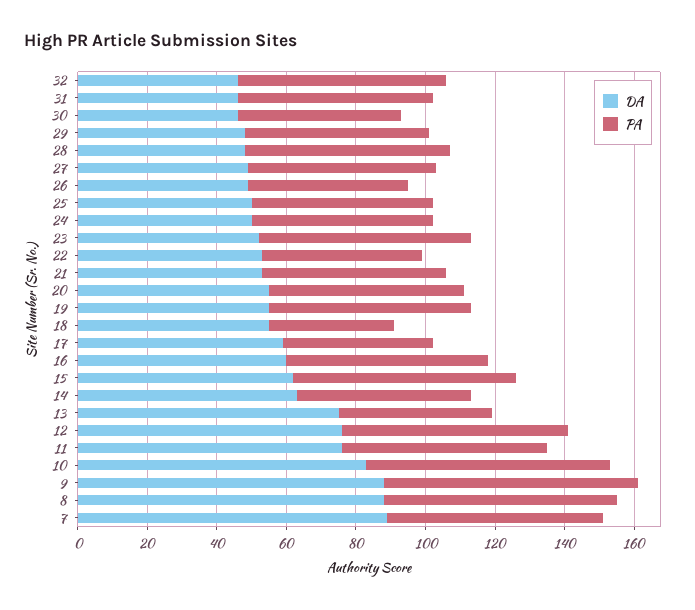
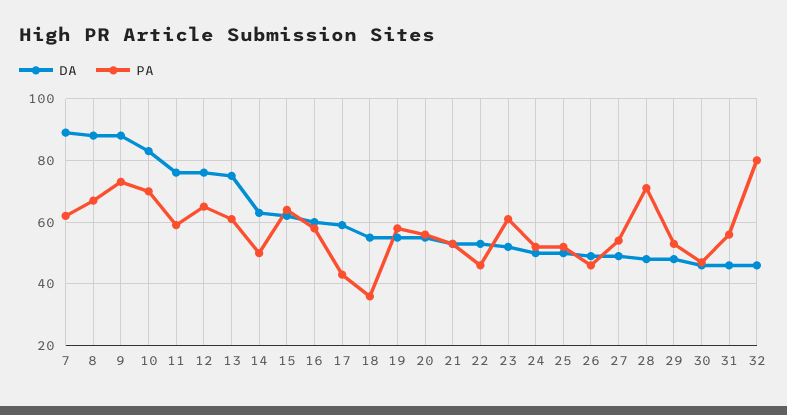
  {
    "DA": {
      "32": 45,
      "31": 45,
      "30": 45,
      "29": 50,
      "28": 50,
      "27": 50,
      "26": 50,
      "25": 50,
      "24": 50,
      "23": 50,
      "22": 55,
      "21": 55,
      "20": 55,
      "19": 55,
      "18": 55,
      "17": 60,
      "16": 60,
      "15": 60,
      "14": 65,
      "13": 75,
      "12": 75,
      "11": 75,
      "10": 85,
      "9": 90,
      "8": 90,
      "7": 90
    },
    "PA": {
-     "32": 60,
+     "32": 80,
      "31": 55,
      "30": 45,
      "29": 55,
-     "28": 60,
+     "28": 70,
      "27": 55,
      "26": 45,
      "25": 50,
      "24": 50,
      "23": 60,
      "22": 45,
      "21": 55,
      "20": 55,
      "19": 60,
      "18": 35,
      "17": 45,
      "16": 60,
      "15": 65,
      "14": 50,
-     "13": 45,
+     "13": 60,
      "12": 65,
      "11": 60,
      "10": 70,
      "9": 75,
      "8": 65,
      "7": 60
    }
  }

